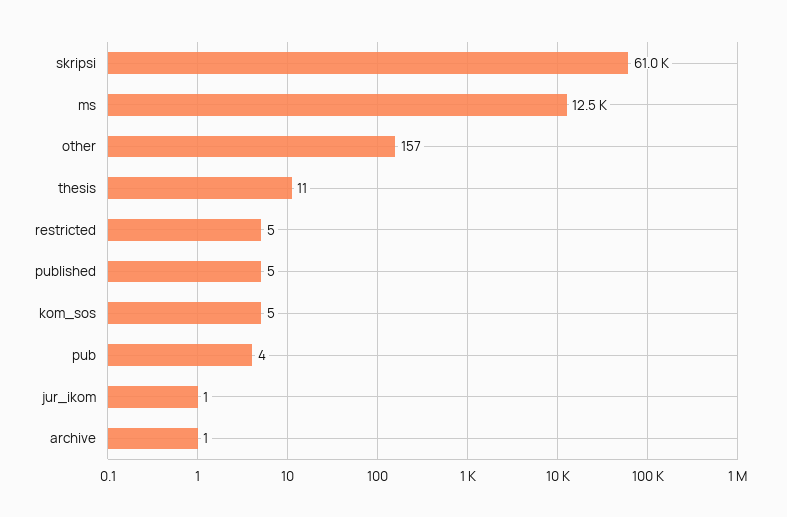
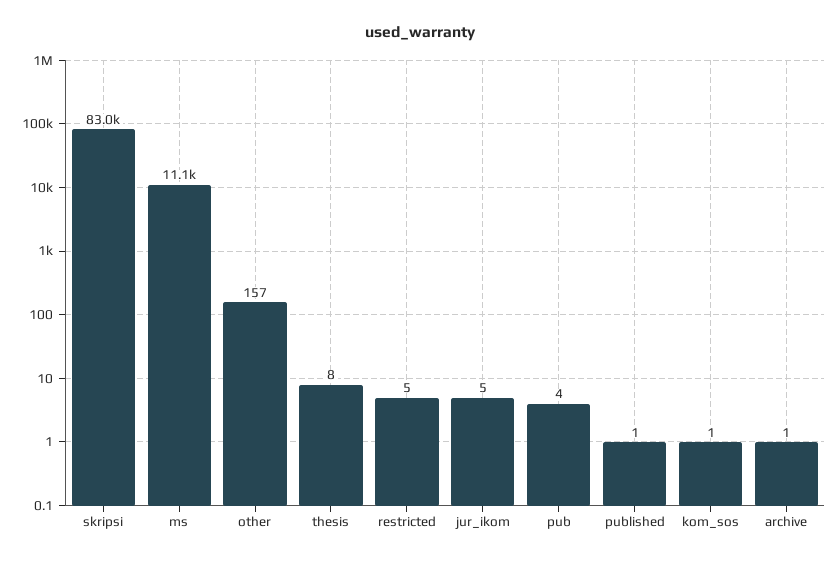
  {
-   "skripsi": 61000,
+   "skripsi": 83000,
-   "ms": 12500,
+   "ms": 11100,
    "other": 157,
-   "thesis": 11,
+   "thesis": 8,
    "restricted": 5,
-   "published": 5,
+   "published": 1,
-   "kom_sos": 5,
+   "kom_sos": 1,
    "pub": 4,
-   "jur_ikom": 1,
+   "jur_ikom": 5,
    "archive": 1
  }

